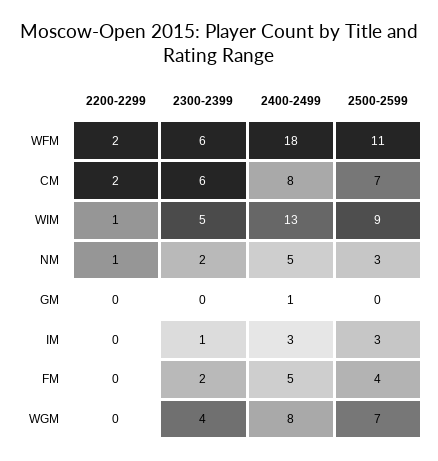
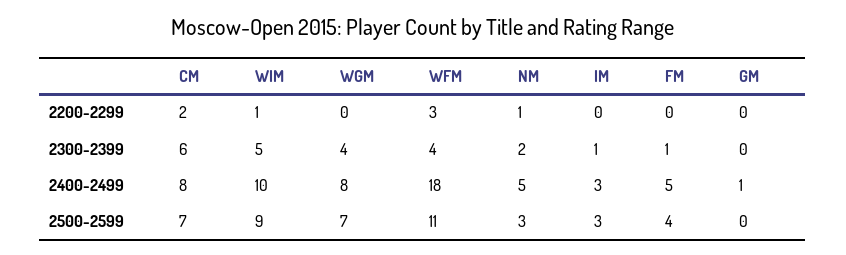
  {
    "2200-2299": {
-     "WFM": 2,
+     "WFM": 3,
      "CM": 2,
      "WIM": 1,
      "NM": 1,
      "GM": 0,
      "IM": 0,
      "FM": 0,
      "WGM": 0
    },
    "2300-2399": {
-     "WFM": 6,
+     "WFM": 4,
      "CM": 6,
      "WIM": 5,
      "NM": 2,
      "GM": 0,
      "IM": 1,
-     "FM": 2,
+     "FM": 1,
      "WGM": 4
    },
    "2400-2499": {
      "WFM": 18,
      "CM": 8,
-     "WIM": 13,
+     "WIM": 10,
      "NM": 5,
      "GM": 1,
      "IM": 3,
      "FM": 5,
      "WGM": 8
    },
    "2500-2599": {
      "WFM": 11,
      "CM": 7,
      "WIM": 9,
      "NM": 3,
      "GM": 0,
      "IM": 3,
      "FM": 4,
      "WGM": 7
    }
  }

